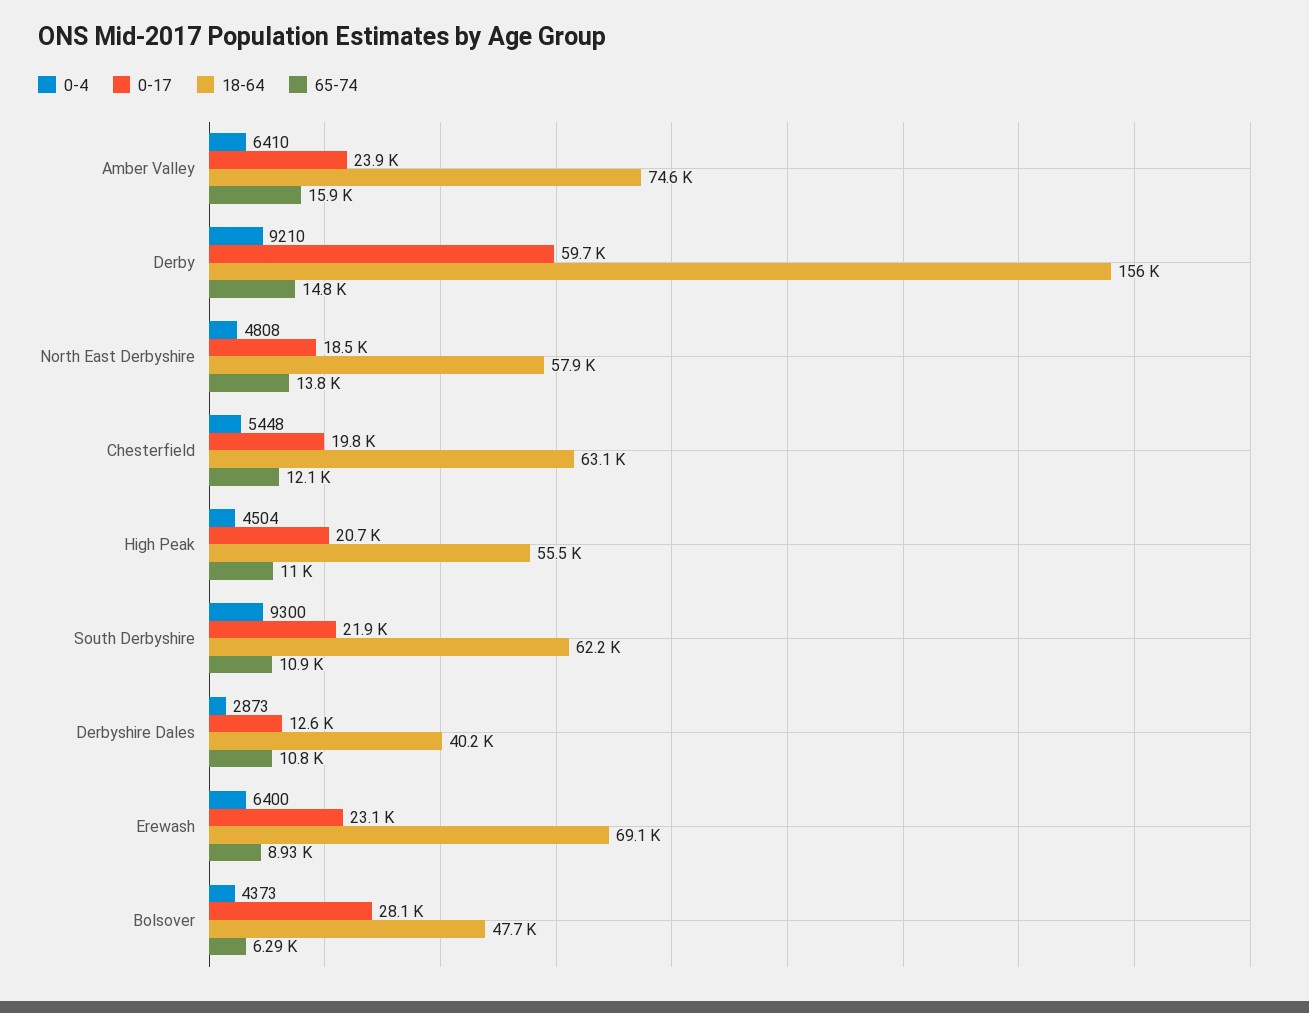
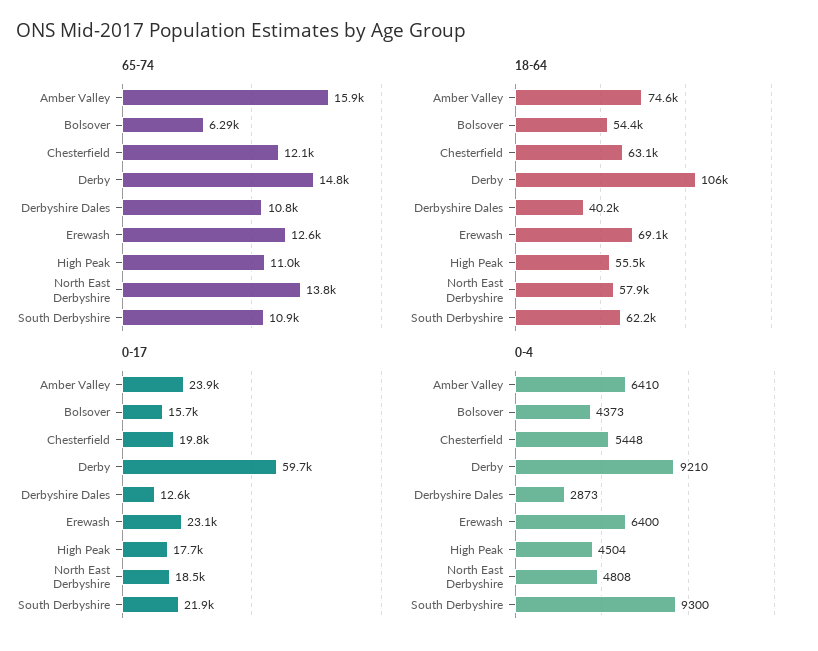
  {
    "0-4": {
      "Amber Valley": 6410,
      "Derby": 9210,
      "North East Derbyshire": 4808,
      "Chesterfield": 5448,
      "High Peak": 4504,
      "South Derbyshire": 9300,
      "Derbyshire Dales": 2873,
      "Erewash": 6400,
      "Bolsover": 4373
    },
    "0-17": {
      "Amber Valley": 23900,
      "Derby": 59700,
      "North East Derbyshire": 18500,
      "Chesterfield": 19800,
-     "High Peak": 20700,
+     "High Peak": 17700,
      "South Derbyshire": 21900,
      "Derbyshire Dales": 12600,
      "Erewash": 23100,
-     "Bolsover": 28100
+     "Bolsover": 15700
    },
    "18-64": {
      "Amber Valley": 74600,
-     "Derby": 156000,
+     "Derby": 106000,
      "North East Derbyshire": 57900,
      "Chesterfield": 63100,
      "High Peak": 55500,
      "South Derbyshire": 62200,
      "Derbyshire Dales": 40200,
      "Erewash": 69100,
-     "Bolsover": 47700
+     "Bolsover": 54400
    },
    "65-74": {
      "Amber Valley": 15900,
      "Derby": 14800,
      "North East Derbyshire": 13800,
      "Chesterfield": 12100,
      "High Peak": 11000,
      "South Derbyshire": 10900,
      "Derbyshire Dales": 10800,
-     "Erewash": 8930,
+     "Erewash": 12600,
      "Bolsover": 6290
    }
  }

